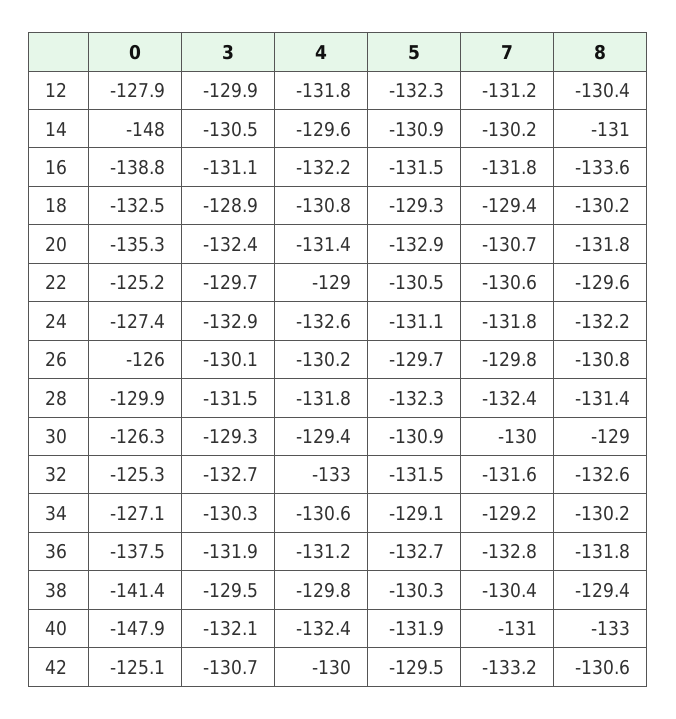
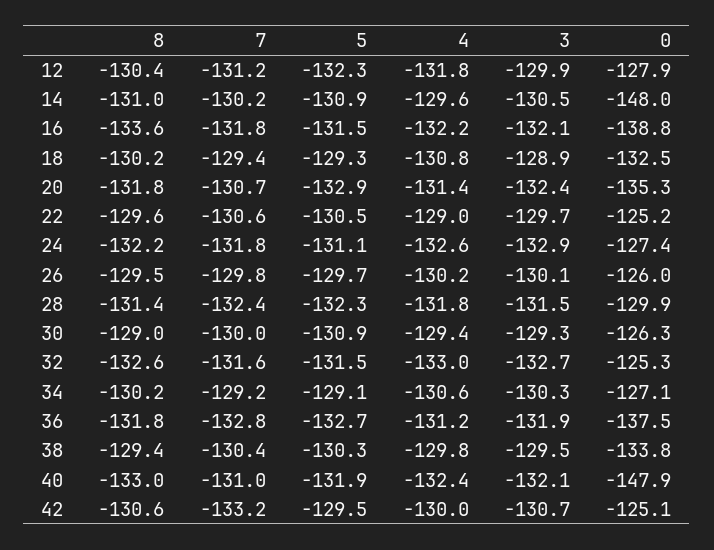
  {
    "0": {
      "12": -127.9,
      "14": -148,
      "16": -138.8,
      "18": -132.5,
      "20": -135.3,
      "22": -125.2,
      "24": -127.4,
      "26": -126,
      "28": -129.9,
      "30": -126.3,
      "32": -125.3,
      "34": -127.1,
      "36": -137.5,
-     "38": -141.4,
+     "38": -133.8,
      "40": -147.9,
      "42": -125.1
    },
    "3": {
      "12": -129.9,
      "14": -130.5,
-     "16": -131.1,
+     "16": -132.1,
      "18": -128.9,
      "20": -132.4,
      "22": -129.7,
      "24": -132.9,
      "26": -130.1,
      "28": -131.5,
      "30": -129.3,
      "32": -132.7,
      "34": -130.3,
      "36": -131.9,
      "38": -129.5,
      "40": -132.1,
      "42": -130.7
    },
    "4": {
      "12": -131.8,
      "14": -129.6,
      "16": -132.2,
      "18": -130.8,
      "20": -131.4,
      "22": -129,
      "24": -132.6,
      "26": -130.2,
      "28": -131.8,
      "30": -129.4,
      "32": -133,
      "34": -130.6,
      "36": -131.2,
      "38": -129.8,
      "40": -132.4,
      "42": -130
    },
    "5": {
      "12": -132.3,
      "14": -130.9,
      "16": -131.5,
      "18": -129.3,
      "20": -132.9,
      "22": -130.5,
      "24": -131.1,
      "26": -129.7,
      "28": -132.3,
      "30": -130.9,
      "32": -131.5,
      "34": -129.1,
      "36": -132.7,
      "38": -130.3,
      "40": -131.9,
      "42": -129.5
    },
    "7": {
      "12": -131.2,
      "14": -130.2,
      "16": -131.8,
      "18": -129.4,
      "20": -130.7,
      "22": -130.6,
      "24": -131.8,
      "26": -129.8,
      "28": -132.4,
      "30": -130,
      "32": -131.6,
      "34": -129.2,
      "36": -132.8,
      "38": -130.4,
      "40": -131,
      "42": -133.2
    },
    "8": {
      "12": -130.4,
      "14": -131,
      "16": -133.6,
      "18": -130.2,
      "20": -131.8,
      "22": -129.6,
      "24": -132.2,
-     "26": -130.8,
+     "26": -129.5,
      "28": -131.4,
      "30": -129,
      "32": -132.6,
      "34": -130.2,
      "36": -131.8,
      "38": -129.4,
      "40": -133,
      "42": -130.6
    }
  }

